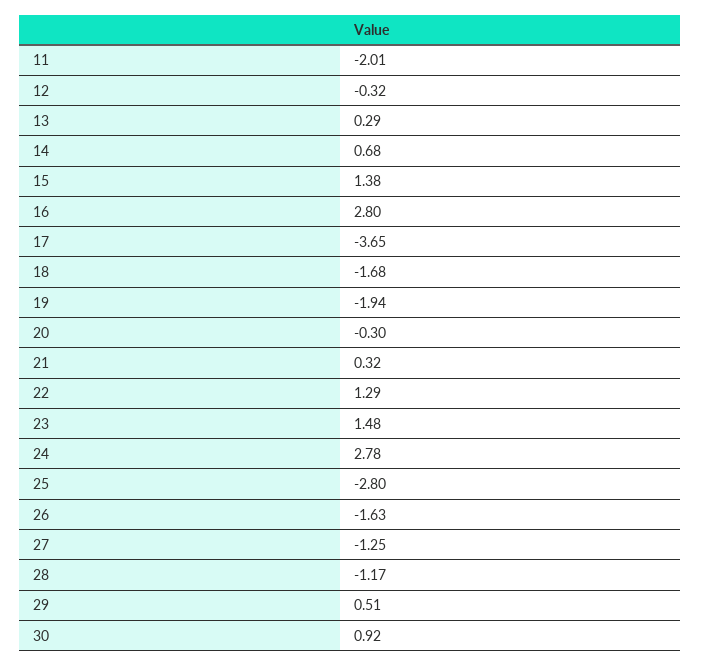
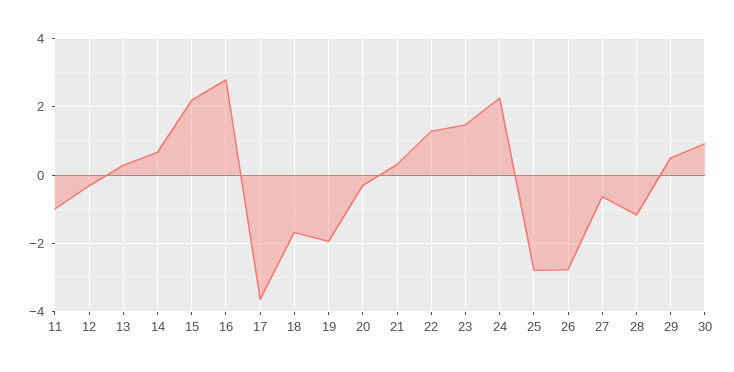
  {
-   "11": -2.01,
+   "11": -1,
    "12": -0.32,
    "13": 0.29,
    "14": 0.68,
-   "15": 1.38,
+   "15": 2.2,
    "16": 2.8,
    "17": -3.65,
    "18": -1.68,
    "19": -1.94,
    "20": -0.3,
    "21": 0.32,
    "22": 1.29,
    "23": 1.48,
-   "24": 2.78,
+   "24": 2.2,
    "25": -2.8,
-   "26": -1.63,
+   "26": -2.8,
-   "27": -1.25,
+   "27": -0.6,
    "28": -1.17,
    "29": 0.51,
    "30": 0.92
  }

